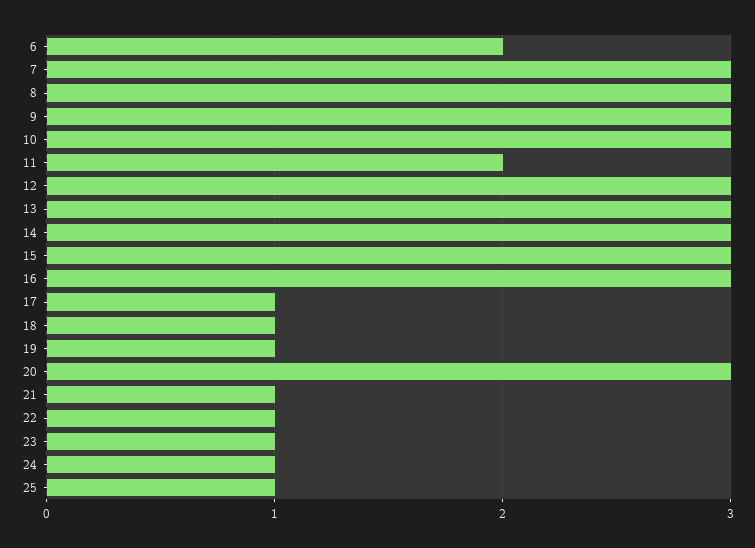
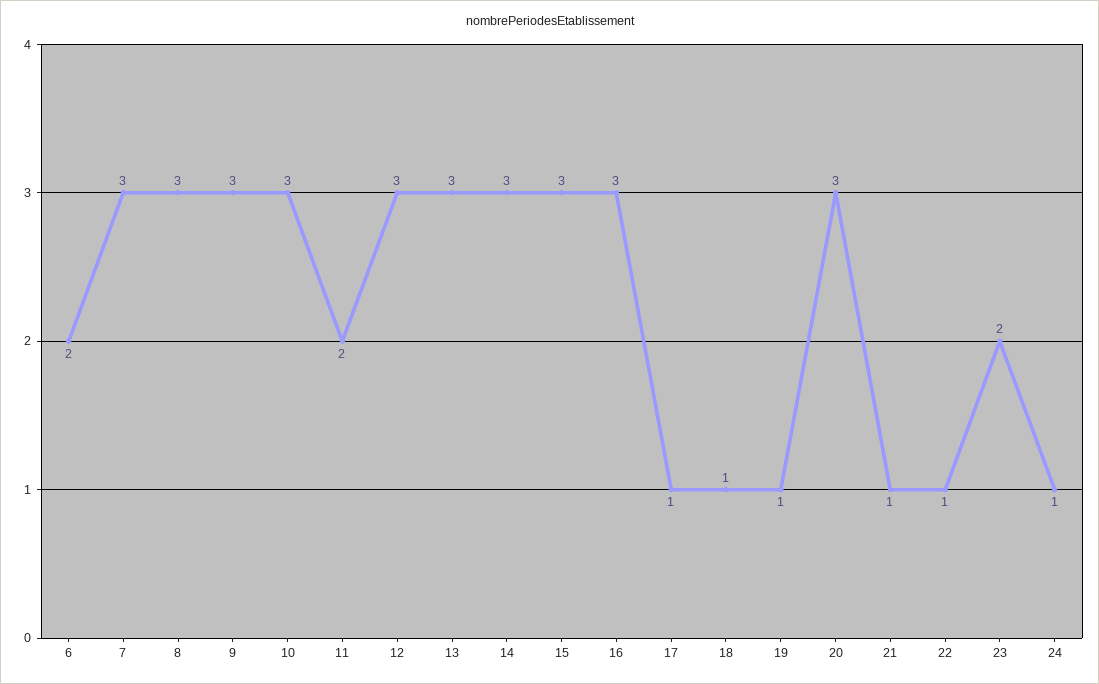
  {
    "6": 2,
    "7": 3,
    "8": 3,
    "9": 3,
    "10": 3,
    "11": 2,
    "12": 3,
    "13": 3,
    "14": 3,
    "15": 3,
    "16": 3,
    "17": 1,
    "18": 1,
    "19": 1,
    "20": 3,
    "21": 1,
    "22": 1,
-   "23": 1,
+   "23": 2,
-   "24": 1,
+   "24": 1
-   "25": 1
  }

